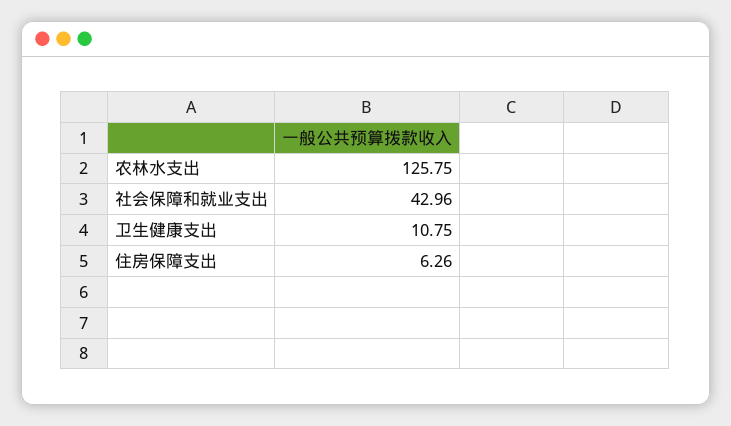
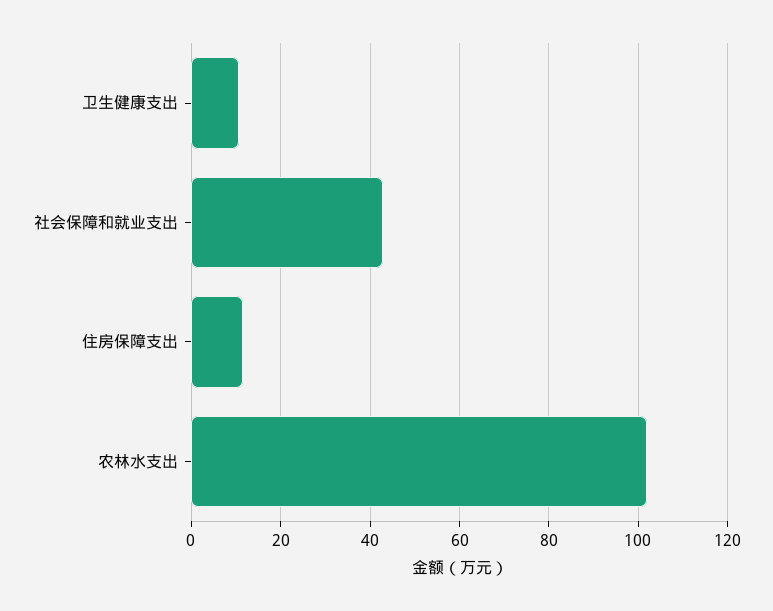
  {
-   "农林水支出": 125.75,
+   "农林水支出": 102,
    "社会保障和就业支出": 42.96,
    "卫生健康支出": 10.75,
-   "住房保障支出": 6.26
+   "住房保障支出": 12
  }

